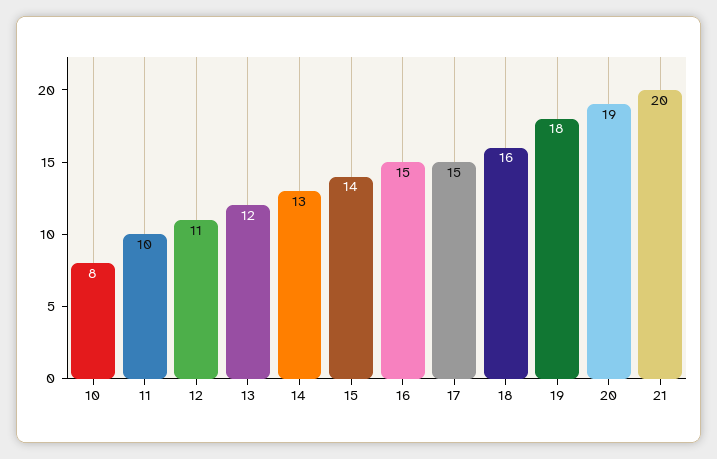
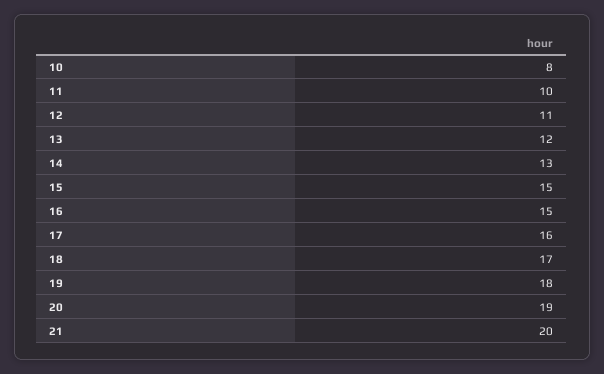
  {
    "10": 8,
    "11": 10,
    "12": 11,
    "13": 12,
    "14": 13,
-   "15": 14,
+   "15": 15,
    "16": 15,
-   "17": 15,
+   "17": 16,
-   "18": 16,
+   "18": 17,
    "19": 18,
    "20": 19,
    "21": 20
  }

